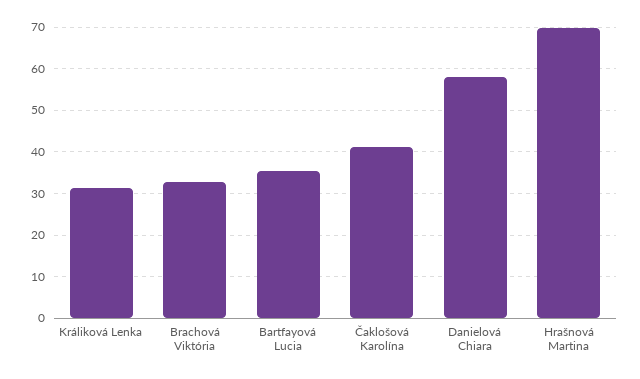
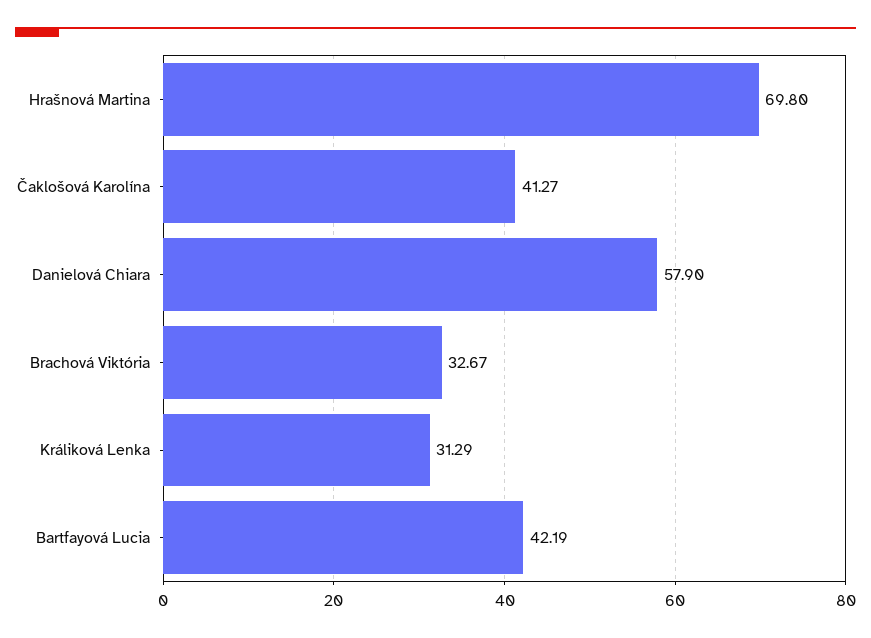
  {
    "Králiková Lenka": 31.29,
    "Brachová Viktória": 32.67,
-   "Bartfayová Lucia": 36,
+   "Bartfayová Lucia": 42.19,
    "Čaklošová Karolína": 41.27,
    "Danielová Chiara": 57.9,
    "Hrašnová Martina": 69.8
  }

